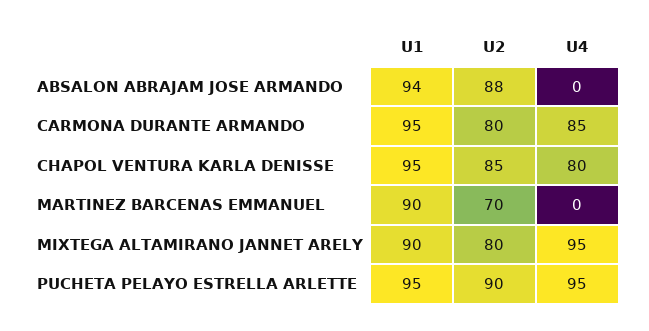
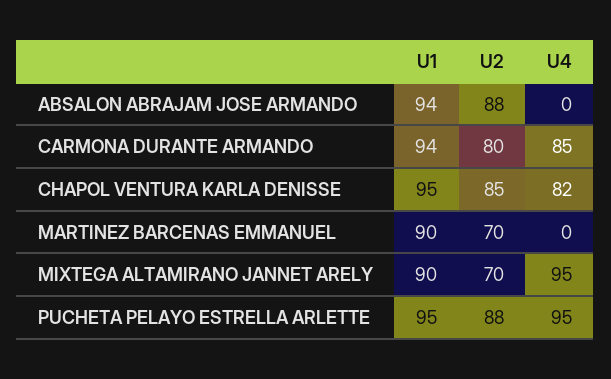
  {
    "U1": {
      "ABSALON ABRAJAM JOSE ARMANDO": 94,
-     "CARMONA DURANTE ARMANDO": 95,
+     "CARMONA DURANTE ARMANDO": 94,
      "CHAPOL VENTURA KARLA DENISSE": 95,
      "MARTINEZ BARCENAS EMMANUEL": 90,
      "MIXTEGA ALTAMIRANO JANNET ARELY": 90,
      "PUCHETA PELAYO ESTRELLA ARLETTE": 95
    },
    "U2": {
      "ABSALON ABRAJAM JOSE ARMANDO": 88,
      "CARMONA DURANTE ARMANDO": 80,
      "CHAPOL VENTURA KARLA DENISSE": 85,
      "MARTINEZ BARCENAS EMMANUEL": 70,
-     "MIXTEGA ALTAMIRANO JANNET ARELY": 80,
+     "MIXTEGA ALTAMIRANO JANNET ARELY": 70,
-     "PUCHETA PELAYO ESTRELLA ARLETTE": 90
+     "PUCHETA PELAYO ESTRELLA ARLETTE": 88
    },
    "U4": {
      "ABSALON ABRAJAM JOSE ARMANDO": 0,
      "CARMONA DURANTE ARMANDO": 85,
-     "CHAPOL VENTURA KARLA DENISSE": 80,
+     "CHAPOL VENTURA KARLA DENISSE": 82,
      "MARTINEZ BARCENAS EMMANUEL": 0,
      "MIXTEGA ALTAMIRANO JANNET ARELY": 95,
      "PUCHETA PELAYO ESTRELLA ARLETTE": 95
    }
  }

